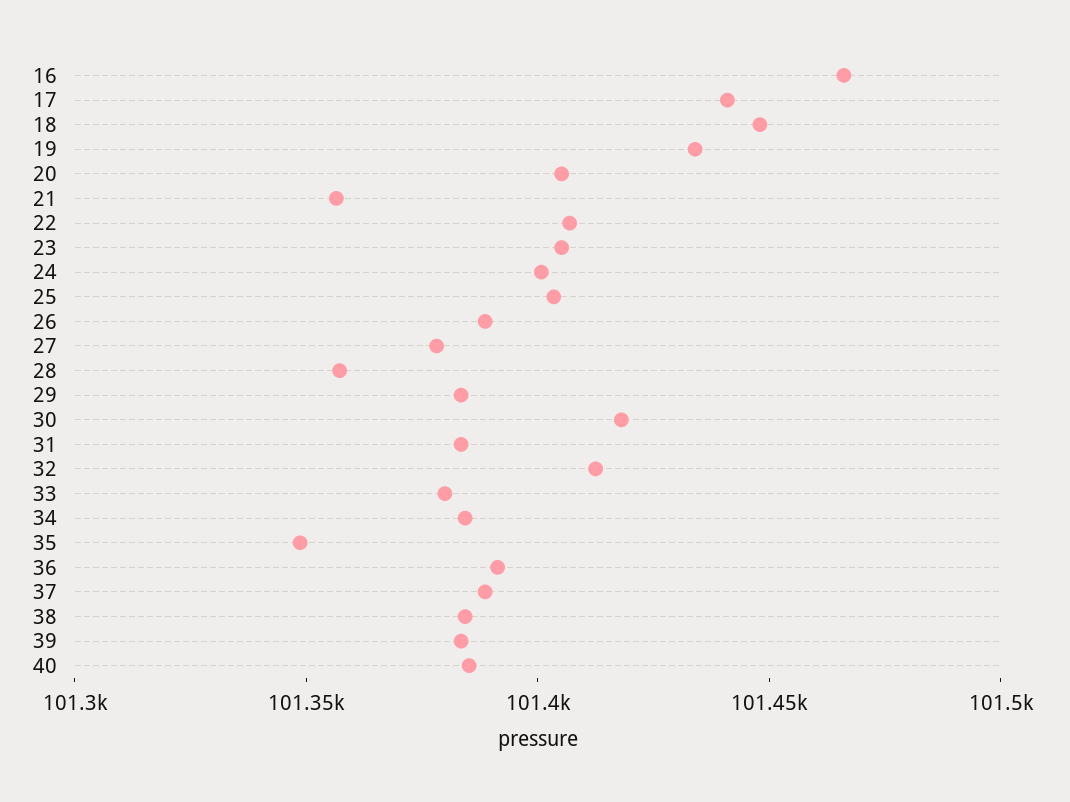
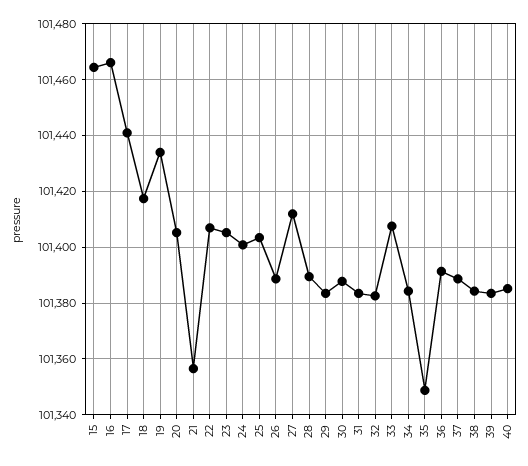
  {
    "16": 101465,
    "17": 101440,
-   "18": 101450,
+   "18": 101417.5,
    "19": 101435,
    "20": 101405,
    "21": 101357.5,
    "22": 101407.5,
    "23": 101405,
    "24": 101400,
    "25": 101402.5,
    "26": 101387.5,
-   "27": 101380,
+   "27": 101412.5,
-   "28": 101360,
+   "28": 101390,
    "29": 101382.5,
-   "30": 101420,
+   "30": 101387.5,
    "31": 101382.5,
-   "32": 101410,
+   "32": 101382.5,
-   "33": 101380,
+   "33": 101407.5,
    "34": 101385,
    "35": 101347.5,
    "36": 101392.5,
    "37": 101387.5,
    "38": 101385,
    "39": 101382.5,
-   "40": 101385
+   "40": 101385,
+   "15": 101465
  }

